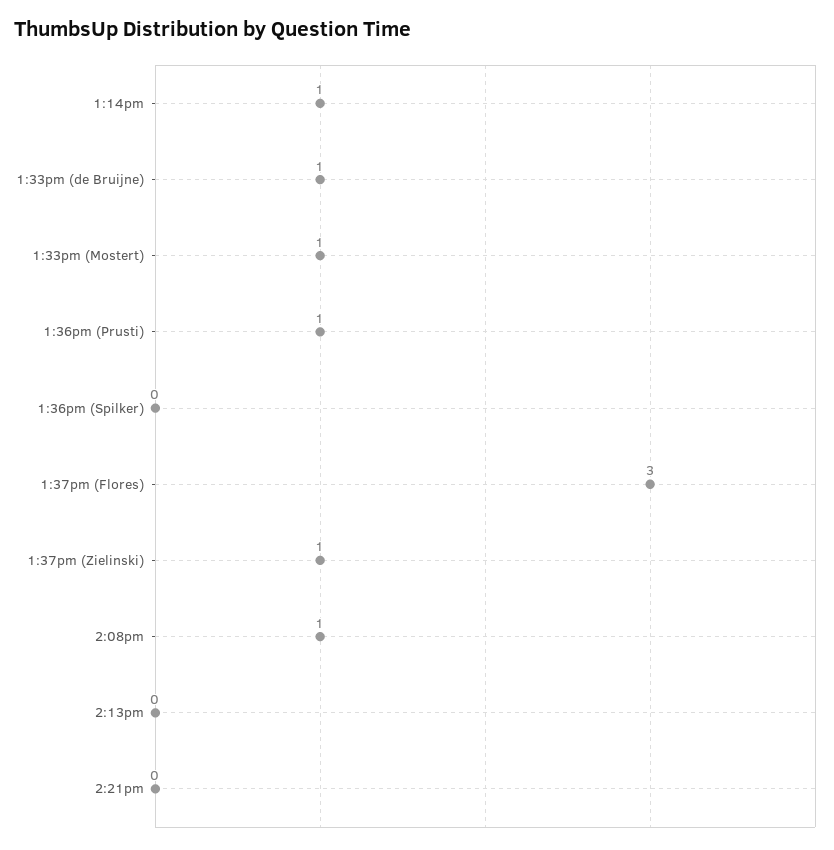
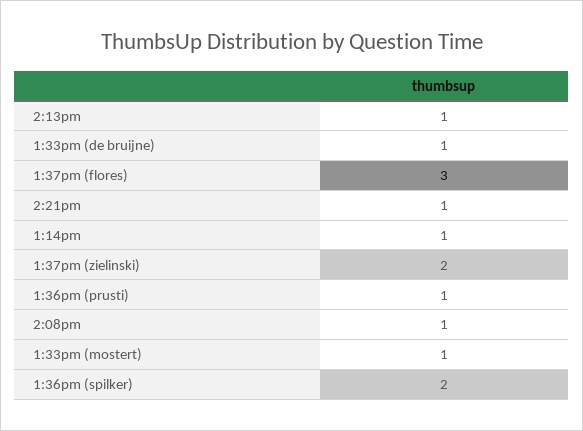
  {
    "1:14pm": 1,
    "1:33pm (de Bruijne)": 1,
    "1:33pm (Mostert)": 1,
    "1:36pm (Prusti)": 1,
-   "1:36pm (Spilker)": 0,
+   "1:36pm (Spilker)": 2,
    "1:37pm (Flores)": 3,
-   "1:37pm (Zielinski)": 1,
+   "1:37pm (Zielinski)": 2,
    "2:08pm": 1,
-   "2:13pm": 0,
+   "2:13pm": 1,
-   "2:21pm": 0
+   "2:21pm": 1
  }

